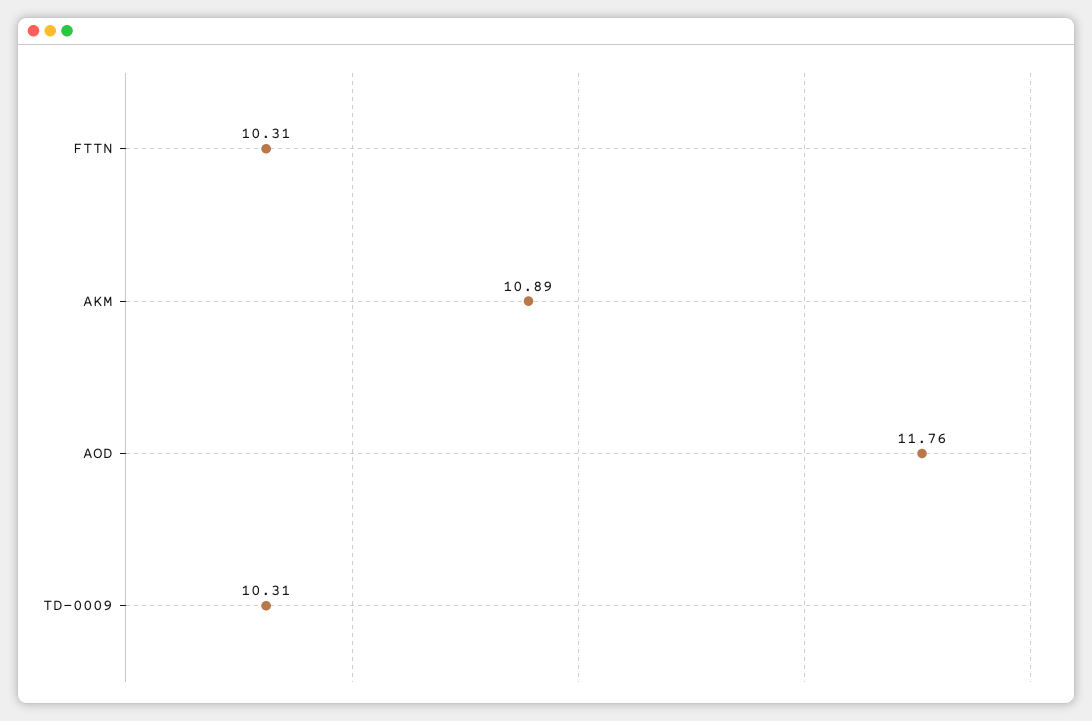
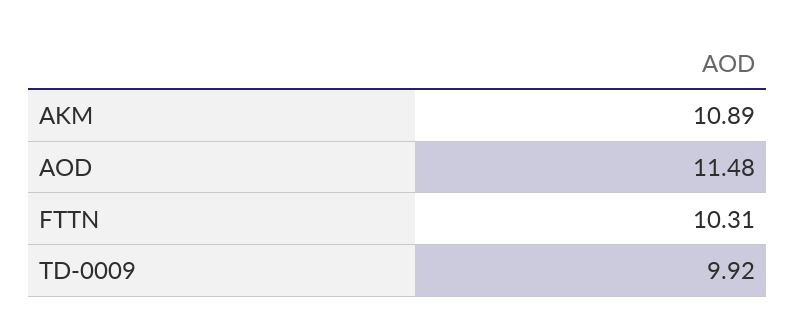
  {
    "FTTN": 10.31,
    "AKM": 10.89,
-   "AOD": 11.76,
+   "AOD": 11.48,
-   "TD-0009": 10.31
+   "TD-0009": 9.92
  }

